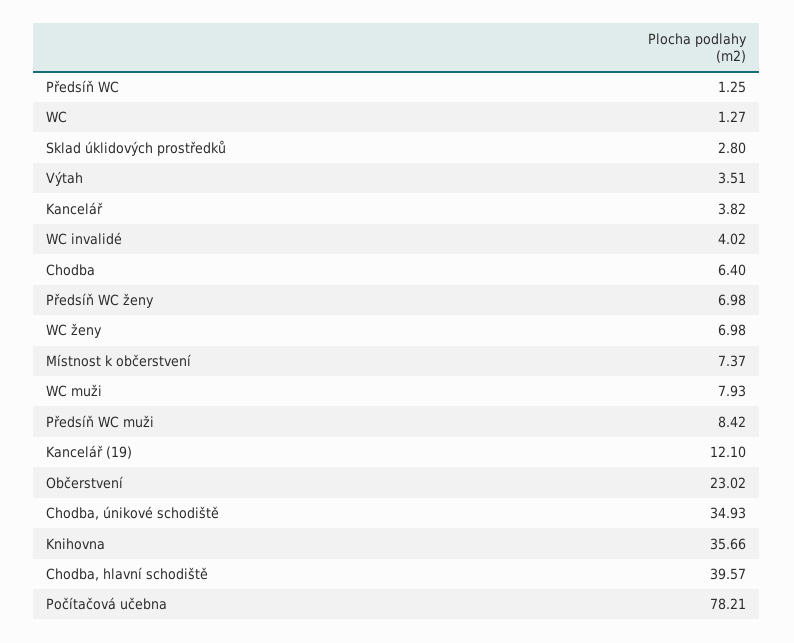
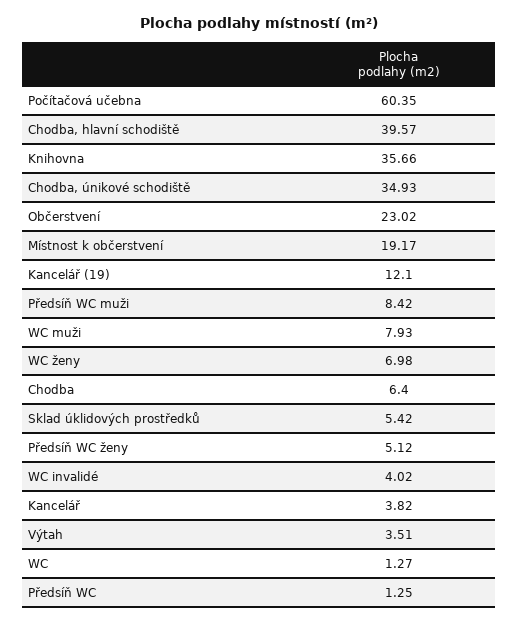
  {
    "Předsíň WC": 1.25,
    "WC": 1.27,
-   "Sklad úklidových prostředků": 2.8,
+   "Sklad úklidových prostředků": 5.42,
    "Výtah": 3.51,
    "Kancelář": 3.82,
    "WC invalidé": 4.02,
    "Chodba": 6.4,
-   "Předsíň WC ženy": 6.98,
+   "Předsíň WC ženy": 5.12,
    "WC ženy": 6.98,
-   "Místnost k občerstvení": 7.37,
+   "Místnost k občerstvení": 19.17,
    "WC muži": 7.93,
    "Předsíň WC muži": 8.42,
    "Kancelář (19)": 12.1,
    "Občerstvení": 23.02,
    "Chodba, únikové schodiště": 34.93,
    "Knihovna": 35.66,
    "Chodba, hlavní schodiště": 39.57,
-   "Počítačová učebna": 78.21
+   "Počítačová učebna": 60.35
  }

